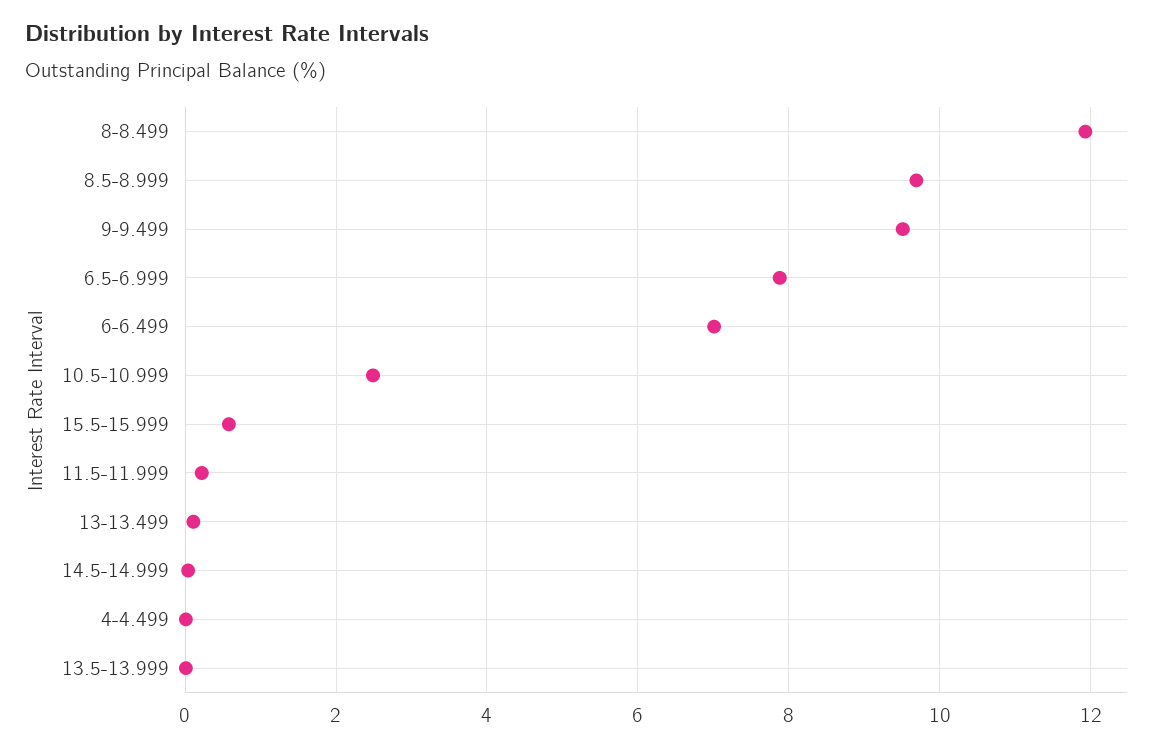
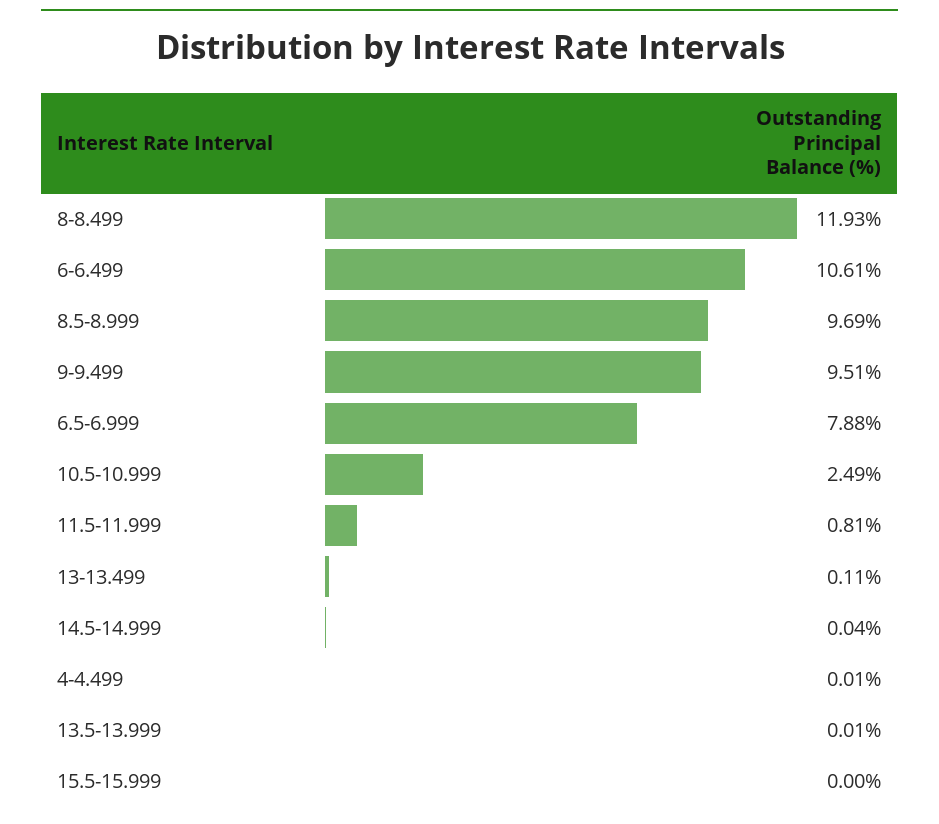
  {
    "8-8.499": 11.93,
    "8.5-8.999": 9.69,
    "9-9.499": 9.51,
    "6.5-6.999": 7.88,
-   "6-6.499": 7,
+   "6-6.499": 10.61,
    "10.5-10.999": 2.49,
-   "15.5-15.999": 0.6,
+   "15.5-15.999": 0,
-   "11.5-11.999": 0.2,
+   "11.5-11.999": 0.81,
    "13-13.499": 0.11,
    "14.5-14.999": 0.04,
    "4-4.499": 0.01,
    "13.5-13.999": 0.01
  }

